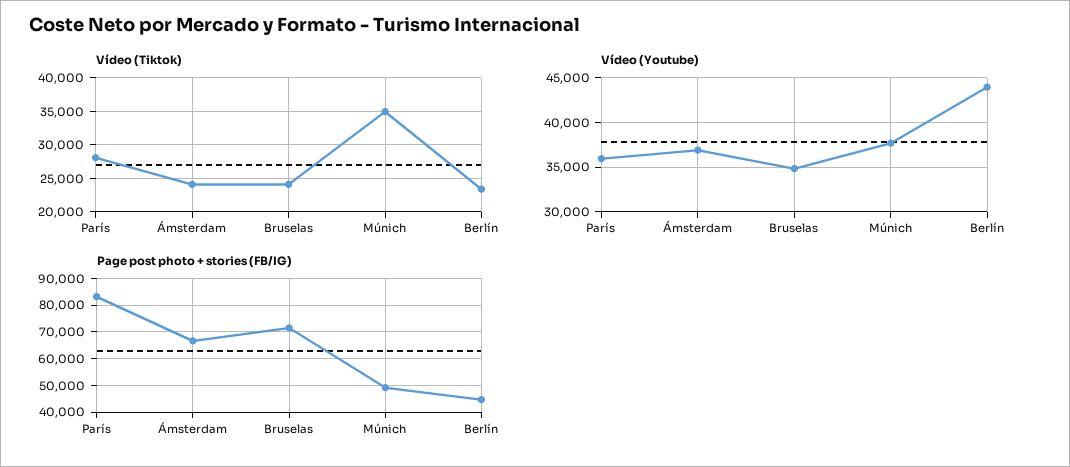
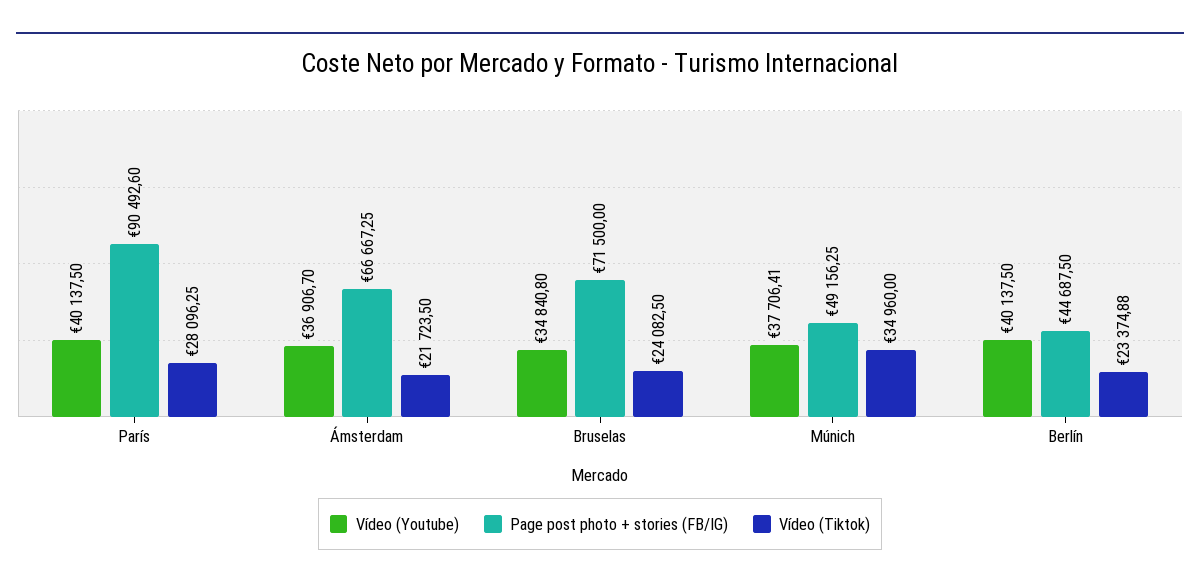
  {
    "Vídeo (Tiktok)": {
      "París": 28096.25,
-     "Ámsterdam": 24000,
+     "Ámsterdam": 21723.5,
      "Bruselas": 24082.5,
      "Múnich": 34960,
      "Berlín": 23374.88
    },
    "Vídeo (Youtube)": {
-     "París": 36000,
+     "París": 40137.5,
      "Ámsterdam": 36906.7,
      "Bruselas": 34840.8,
      "Múnich": 37706.41,
-     "Berlín": 44000
+     "Berlín": 40137.5
    },
    "Page post photo + stories (FB/IG)": {
-     "París": 82500,
+     "París": 90492.6,
      "Ámsterdam": 66667.25,
      "Bruselas": 71500,
      "Múnich": 49156.25,
      "Berlín": 44687.5
    }
  }

